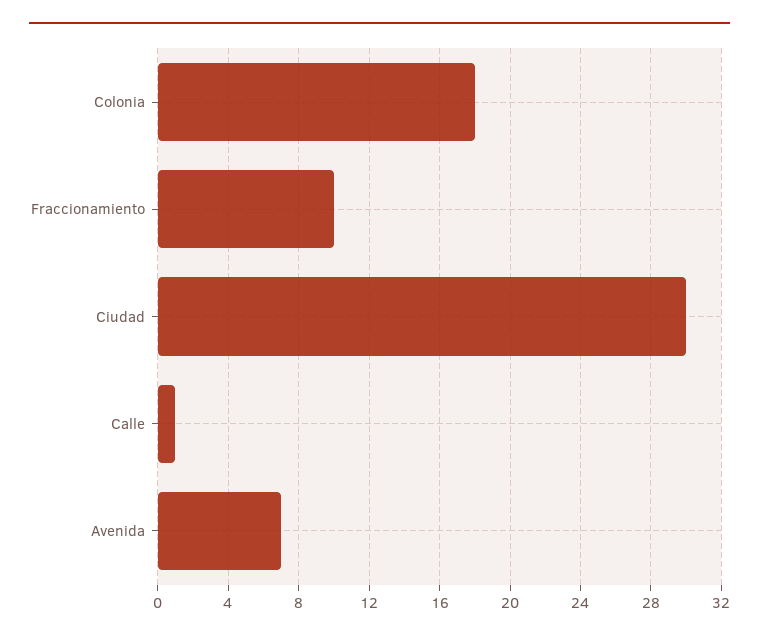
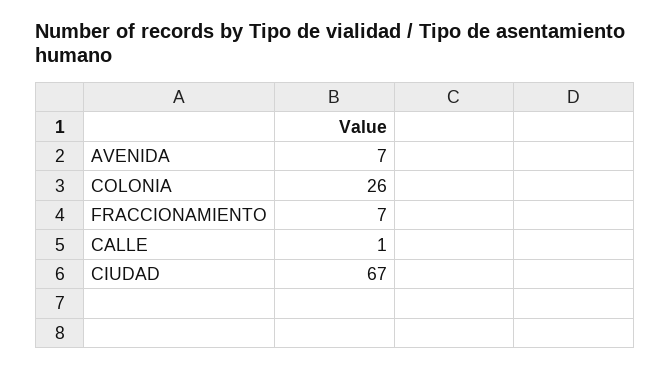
  {
-   "Colonia": 18,
+   "Colonia": 26,
-   "Fraccionamiento": 10,
+   "Fraccionamiento": 7,
-   "Ciudad": 30,
+   "Ciudad": 67,
    "Calle": 1,
    "Avenida": 7
  }

